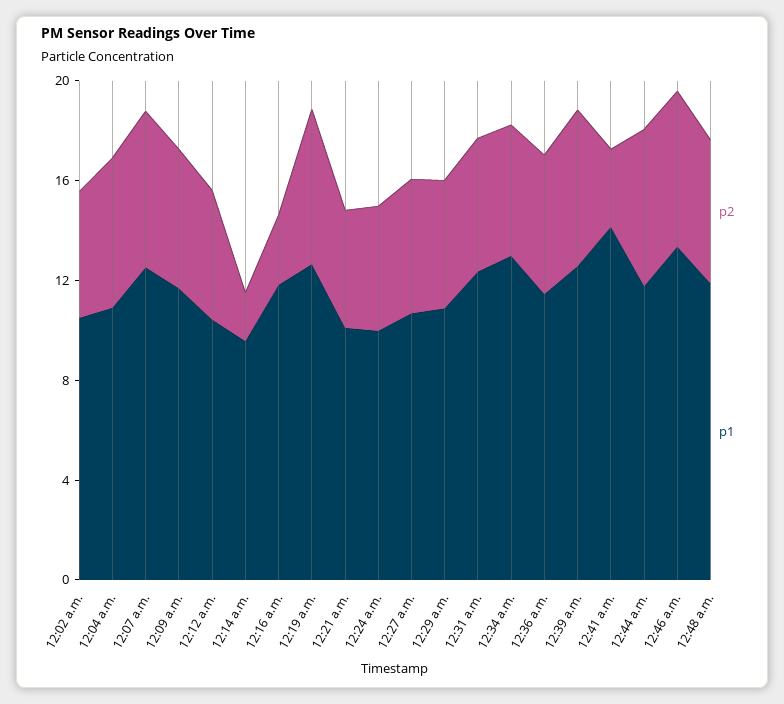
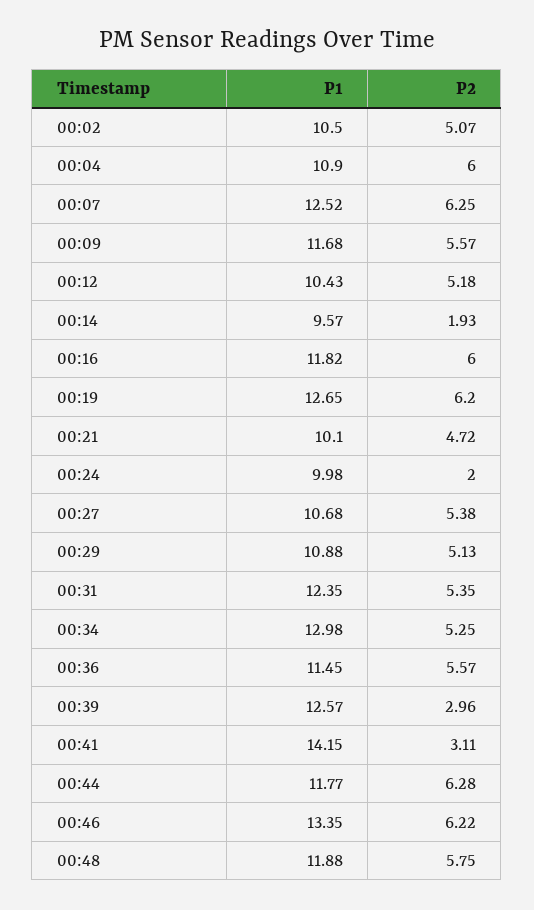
  {
    "p2": {
      "12:02 a.m.": 5.07,
      "12:04 a.m.": 6,
      "12:07 a.m.": 6.25,
      "12:09 a.m.": 5.57,
      "12:12 a.m.": 5.18,
      "12:14 a.m.": 1.93,
-     "12:16 a.m.": 3,
+     "12:16 a.m.": 6,
      "12:19 a.m.": 6.2,
      "12:21 a.m.": 4.72,
-     "12:24 a.m.": 5,
+     "12:24 a.m.": 2,
      "12:27 a.m.": 5.38,
      "12:29 a.m.": 5.13,
      "12:31 a.m.": 5.35,
      "12:34 a.m.": 5.25,
      "12:36 a.m.": 5.57,
-     "12:39 a.m.": 6,
+     "12:39 a.m.": 2.96,
      "12:41 a.m.": 3.11,
      "12:44 a.m.": 6.28,
      "12:46 a.m.": 6.22,
      "12:48 a.m.": 5.75
    },
    "p1": {
      "12:02 a.m.": 10.5,
      "12:04 a.m.": 10.9,
      "12:07 a.m.": 12.52,
      "12:09 a.m.": 11.68,
      "12:12 a.m.": 10.43,
      "12:14 a.m.": 9.57,
      "12:16 a.m.": 11.82,
      "12:19 a.m.": 12.65,
      "12:21 a.m.": 10.1,
      "12:24 a.m.": 9.98,
      "12:27 a.m.": 10.68,
      "12:29 a.m.": 10.88,
      "12:31 a.m.": 12.35,
      "12:34 a.m.": 12.98,
      "12:36 a.m.": 11.45,
      "12:39 a.m.": 12.57,
      "12:41 a.m.": 14.15,
      "12:44 a.m.": 11.77,
      "12:46 a.m.": 13.35,
      "12:48 a.m.": 11.88
    }
  }

